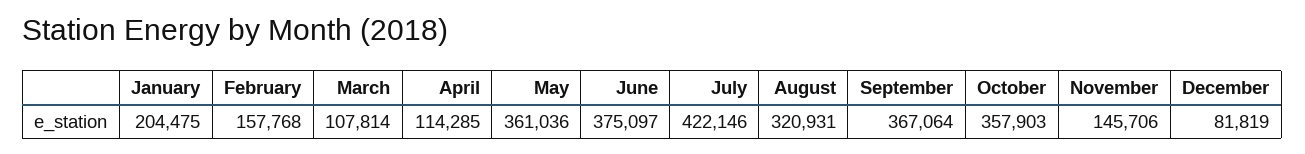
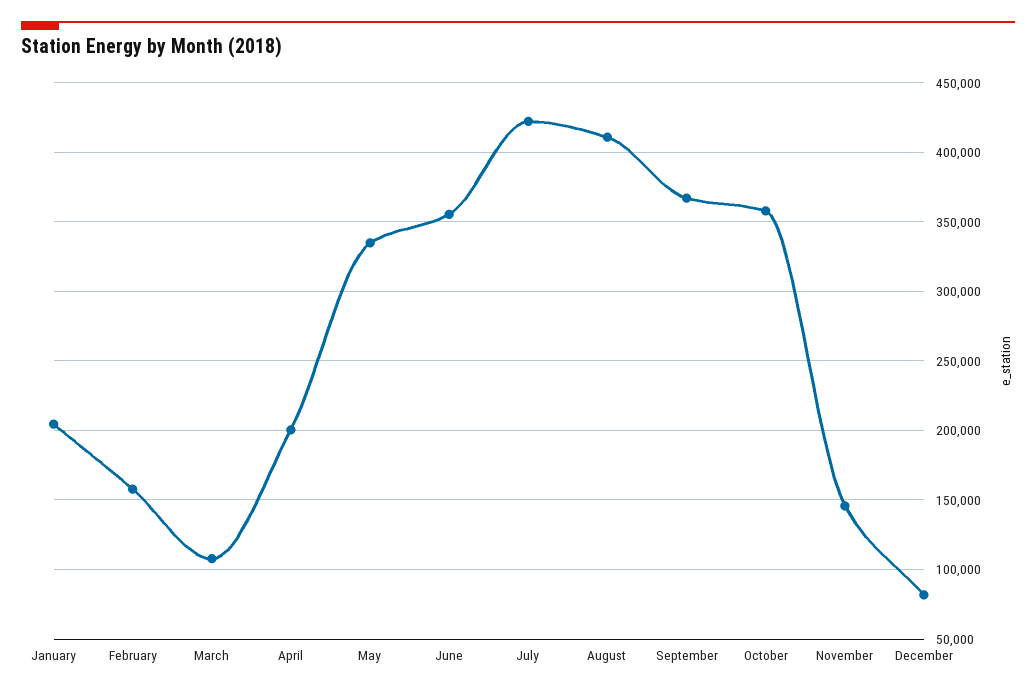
  {
    "January": 204475,
    "February": 157768,
    "March": 107814,
-   "April": 114285,
+   "April": 200000,
-   "May": 361036,
+   "May": 335000,
-   "June": 375097,
+   "June": 355000,
    "July": 422146,
-   "August": 320931,
+   "August": 410000,
    "September": 367064,
    "October": 357903,
    "November": 145706,
    "December": 81819
  }

